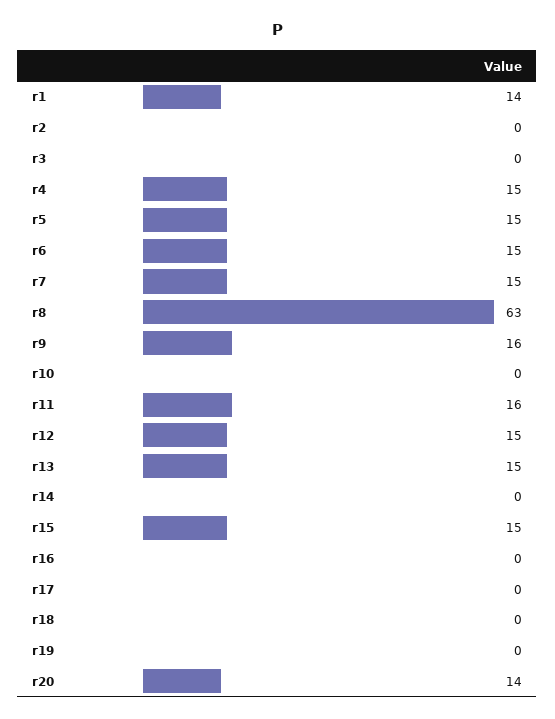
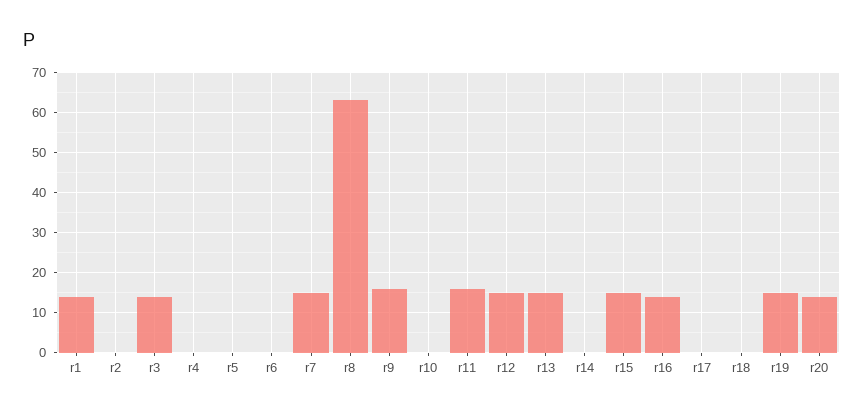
  {
    "r1": 14,
    "r2": 0,
-   "r3": 0,
+   "r3": 15,
-   "r4": 15,
+   "r4": 0,
-   "r5": 15,
+   "r5": 0,
-   "r6": 15,
+   "r6": 0,
    "r7": 15,
    "r8": 63,
    "r9": 16,
    "r10": 0,
    "r11": 16,
    "r12": 15,
    "r13": 15,
    "r14": 0,
    "r15": 15,
-   "r16": 0,
+   "r16": 15,
    "r17": 0,
    "r18": 0,
-   "r19": 0,
+   "r19": 15,
    "r20": 14
  }

